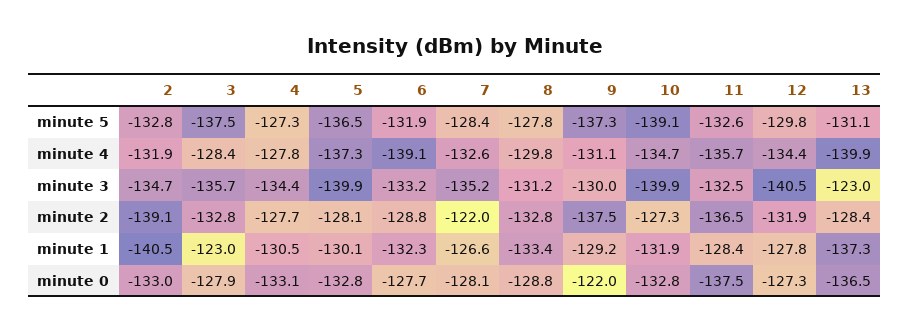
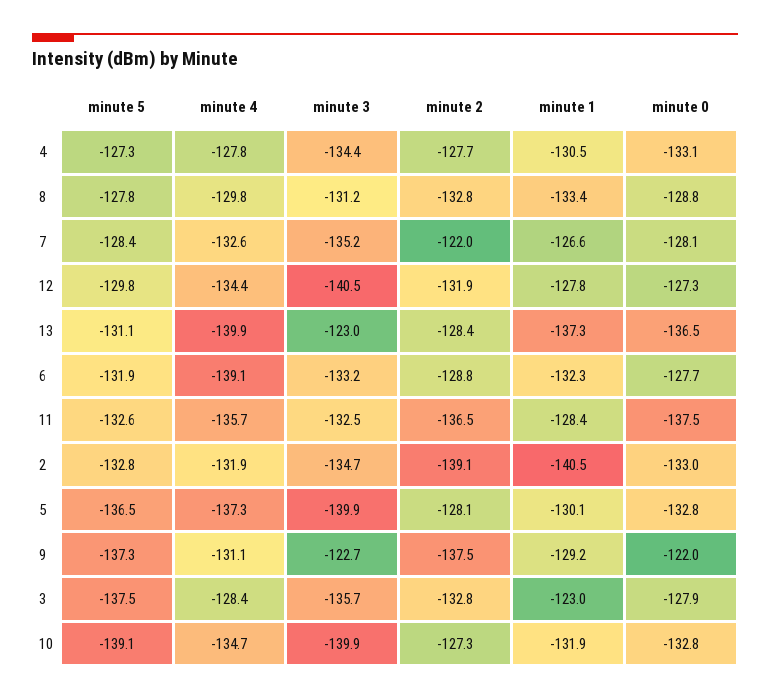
  {
    "2": {
      "minute 5": -132.8,
      "minute 4": -131.9,
      "minute 3": -134.7,
      "minute 2": -139.1,
      "minute 1": -140.5,
      "minute 0": -133
    },
    "3": {
      "minute 5": -137.5,
      "minute 4": -128.4,
      "minute 3": -135.7,
      "minute 2": -132.8,
      "minute 1": -123,
      "minute 0": -127.9
    },
    "4": {
      "minute 5": -127.3,
      "minute 4": -127.8,
      "minute 3": -134.4,
      "minute 2": -127.7,
      "minute 1": -130.5,
      "minute 0": -133.1
    },
    "5": {
      "minute 5": -136.5,
      "minute 4": -137.3,
      "minute 3": -139.9,
      "minute 2": -128.1,
      "minute 1": -130.1,
      "minute 0": -132.8
    },
    "6": {
      "minute 5": -131.9,
      "minute 4": -139.1,
      "minute 3": -133.2,
      "minute 2": -128.8,
      "minute 1": -132.3,
      "minute 0": -127.7
    },
    "7": {
      "minute 5": -128.4,
      "minute 4": -132.6,
      "minute 3": -135.2,
      "minute 2": -122,
      "minute 1": -126.6,
      "minute 0": -128.1
    },
    "8": {
      "minute 5": -127.8,
      "minute 4": -129.8,
      "minute 3": -131.2,
      "minute 2": -132.8,
      "minute 1": -133.4,
      "minute 0": -128.8
    },
    "9": {
      "minute 5": -137.3,
      "minute 4": -131.1,
-     "minute 3": -130,
+     "minute 3": -122.7,
      "minute 2": -137.5,
      "minute 1": -129.2,
      "minute 0": -122
    },
    "10": {
      "minute 5": -139.1,
      "minute 4": -134.7,
      "minute 3": -139.9,
      "minute 2": -127.3,
      "minute 1": -131.9,
      "minute 0": -132.8
    },
    "11": {
      "minute 5": -132.6,
      "minute 4": -135.7,
      "minute 3": -132.5,
      "minute 2": -136.5,
      "minute 1": -128.4,
      "minute 0": -137.5
    },
    "12": {
      "minute 5": -129.8,
      "minute 4": -134.4,
      "minute 3": -140.5,
      "minute 2": -131.9,
      "minute 1": -127.8,
      "minute 0": -127.3
    },
    "13": {
      "minute 5": -131.1,
      "minute 4": -139.9,
      "minute 3": -123,
      "minute 2": -128.4,
      "minute 1": -137.3,
      "minute 0": -136.5
    }
  }

